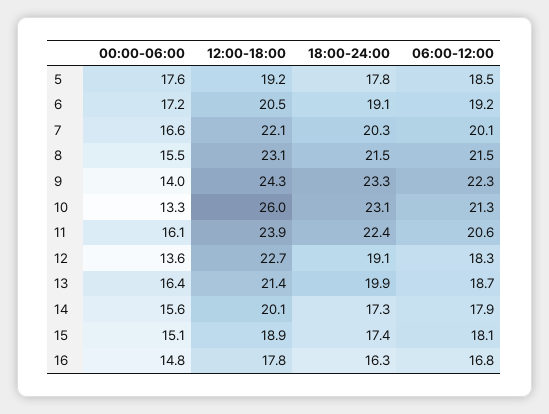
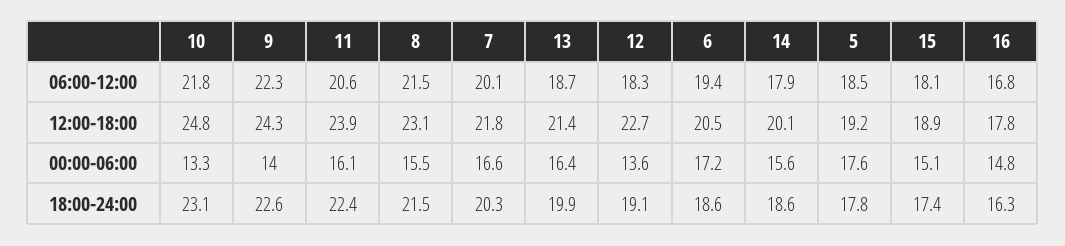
  {
    "00:00-06:00": {
      "5": 17.6,
      "6": 17.2,
      "7": 16.6,
      "8": 15.5,
      "9": 14,
      "10": 13.3,
      "11": 16.1,
      "12": 13.6,
      "13": 16.4,
      "14": 15.6,
      "15": 15.1,
      "16": 14.8
    },
    "12:00-18:00": {
      "5": 19.2,
      "6": 20.5,
-     "7": 22.1,
+     "7": 21.8,
      "8": 23.1,
      "9": 24.3,
-     "10": 26,
+     "10": 24.8,
      "11": 23.9,
      "12": 22.7,
      "13": 21.4,
      "14": 20.1,
      "15": 18.9,
      "16": 17.8
    },
    "18:00-24:00": {
      "5": 17.8,
-     "6": 19.1,
+     "6": 18.6,
      "7": 20.3,
      "8": 21.5,
-     "9": 23.3,
+     "9": 22.6,
      "10": 23.1,
      "11": 22.4,
      "12": 19.1,
      "13": 19.9,
-     "14": 17.3,
+     "14": 18.6,
      "15": 17.4,
      "16": 16.3
    },
    "06:00-12:00": {
      "5": 18.5,
-     "6": 19.2,
+     "6": 19.4,
      "7": 20.1,
      "8": 21.5,
      "9": 22.3,
-     "10": 21.3,
+     "10": 21.8,
      "11": 20.6,
      "12": 18.3,
      "13": 18.7,
      "14": 17.9,
      "15": 18.1,
      "16": 16.8
    }
  }

